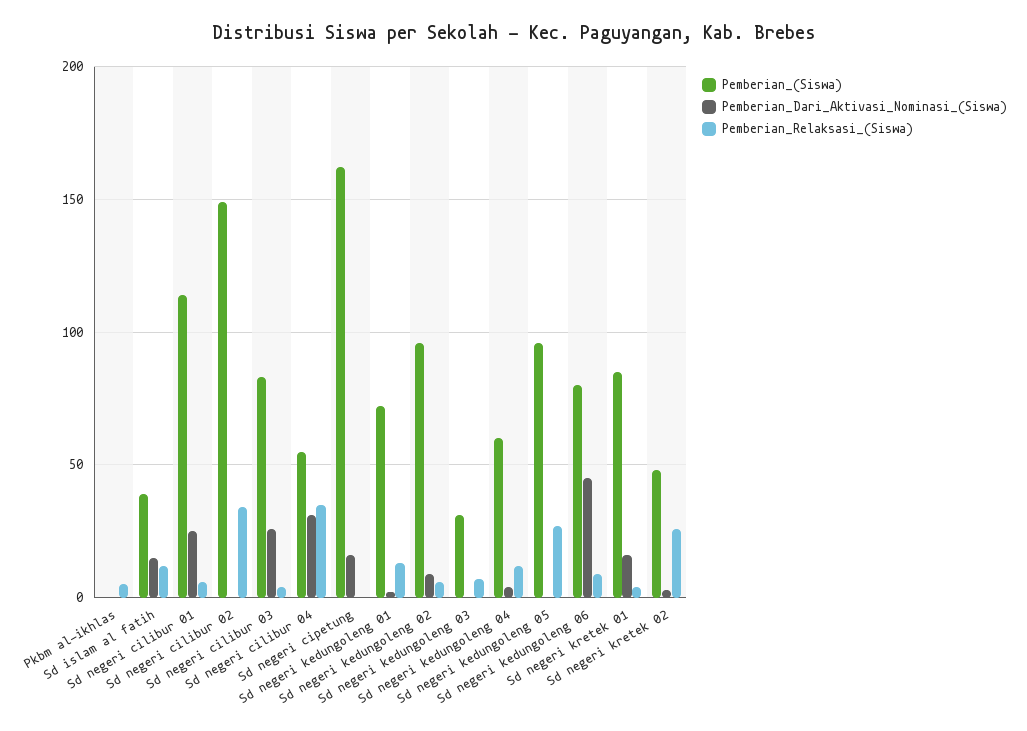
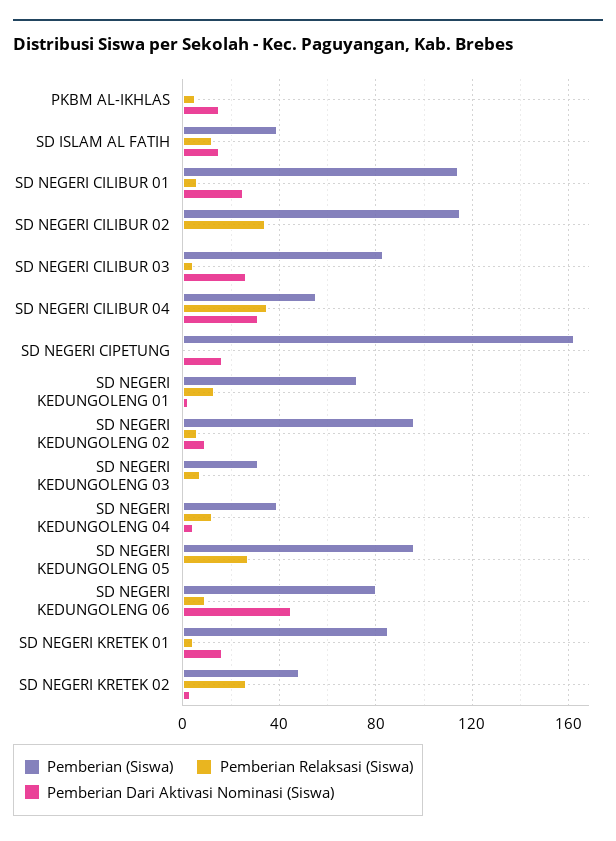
  {
    "Pemberian_(Siswa)": {
      "Pkbm al-ikhlas": 0,
      "Sd islam al fatih": 40,
      "Sd negeri cilibur 01": 115,
-     "Sd negeri cilibur 02": 150,
+     "Sd negeri cilibur 02": 115,
      "Sd negeri cilibur 03": 85,
      "Sd negeri cilibur 04": 55,
      "Sd negeri cipetung": 160,
      "Sd negeri kedungoleng 01": 70,
      "Sd negeri kedungoleng 02": 95,
      "Sd negeri kedungoleng 03": 30,
-     "Sd negeri kedungoleng 04": 60,
+     "Sd negeri kedungoleng 04": 40,
      "Sd negeri kedungoleng 05": 95,
      "Sd negeri kedungoleng 06": 80,
      "Sd negeri kretek 01": 85,
      "Sd negeri kretek 02": 50
    },
    "Pemberian_Dari_Aktivasi_Nominasi_(Siswa)": {
-     "Pkbm al-ikhlas": 0,
+     "Pkbm al-ikhlas": 15,
      "Sd islam al fatih": 15,
      "Sd negeri cilibur 01": 25,
      "Sd negeri cilibur 02": 0,
      "Sd negeri cilibur 03": 25,
      "Sd negeri cilibur 04": 30,
      "Sd negeri cipetung": 15,
      "Sd negeri kedungoleng 01": 0,
      "Sd negeri kedungoleng 02": 10,
      "Sd negeri kedungoleng 03": 0,
      "Sd negeri kedungoleng 04": 5,
      "Sd negeri kedungoleng 05": 0,
      "Sd negeri kedungoleng 06": 45,
      "Sd negeri kretek 01": 15,
      "Sd negeri kretek 02": 5
    },
    "Pemberian_Relaksasi_(Siswa)": {
      "Pkbm al-ikhlas": 5,
      "Sd islam al fatih": 10,
      "Sd negeri cilibur 01": 5,
      "Sd negeri cilibur 02": 35,
      "Sd negeri cilibur 03": 5,
      "Sd negeri cilibur 04": 35,
      "Sd negeri cipetung": 0,
      "Sd negeri kedungoleng 01": 15,
      "Sd negeri kedungoleng 02": 5,
      "Sd negeri kedungoleng 03": 5,
      "Sd negeri kedungoleng 04": 10,
      "Sd negeri kedungoleng 05": 25,
      "Sd negeri kedungoleng 06": 10,
      "Sd negeri kretek 01": 5,
      "Sd negeri kretek 02": 25
    }
  }

